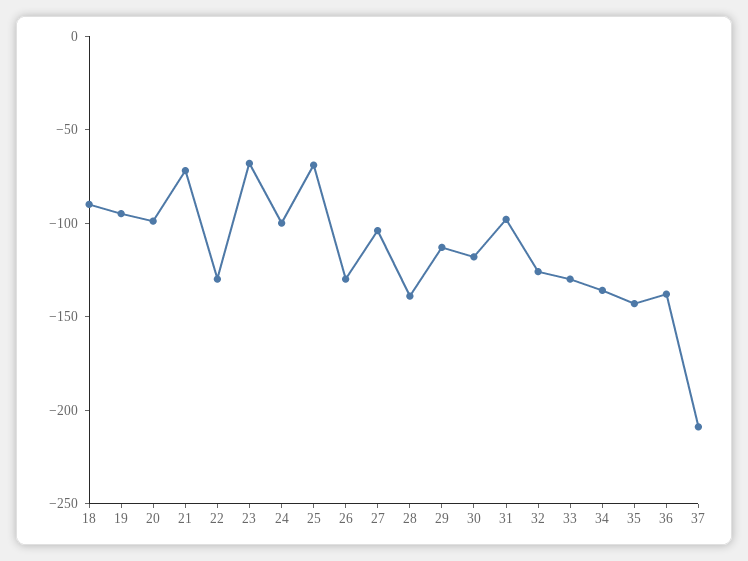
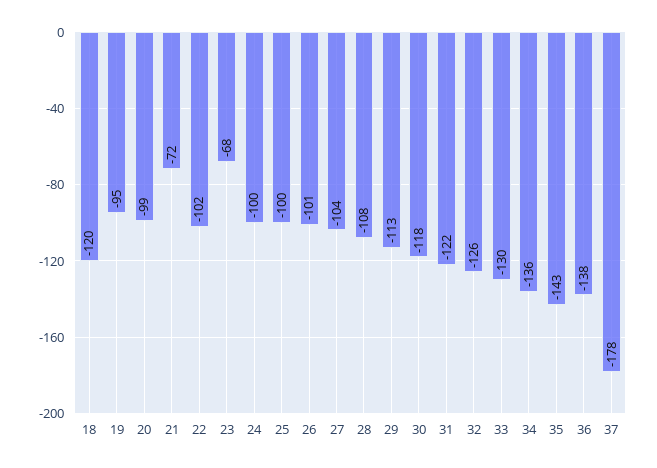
  {
-   "18": -90,
+   "18": -120,
    "19": -95,
    "20": -99,
    "21": -72,
-   "22": -130,
+   "22": -102,
    "23": -68,
    "24": -100,
-   "25": -70,
+   "25": -100,
-   "26": -130,
+   "26": -101,
    "27": -104,
-   "28": -140,
+   "28": -108,
    "29": -113,
    "30": -118,
-   "31": -100,
+   "31": -122,
    "32": -126,
    "33": -130,
    "34": -136,
    "35": -143,
    "36": -138,
-   "37": -210
+   "37": -178
  }

